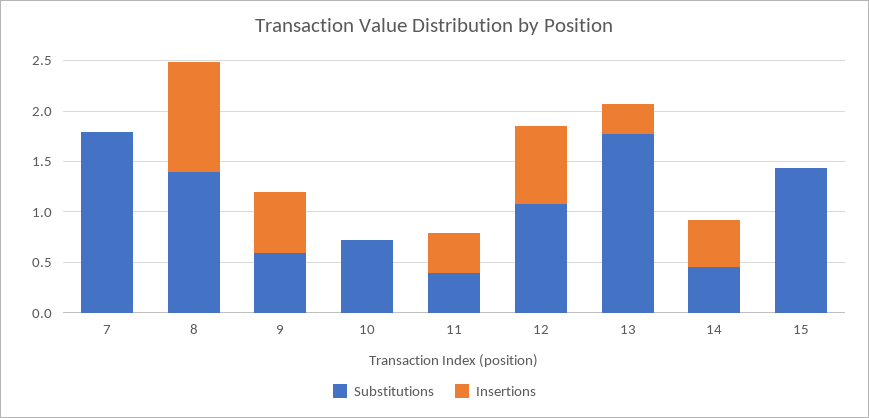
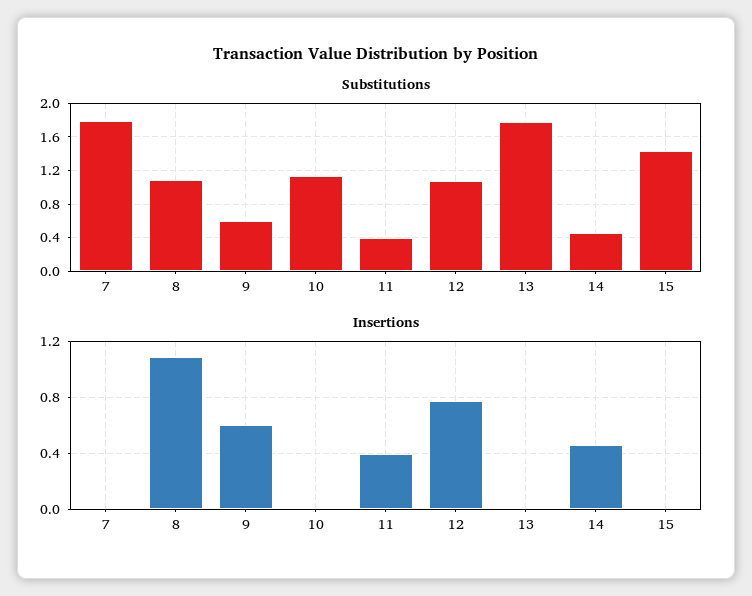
  {
    "Substitutions": {
      "7": 1.8,
-     "8": 1.4,
+     "8": 1.1,
      "9": 0.6,
-     "10": 0.7,
+     "10": 1.1,
      "11": 0.4,
      "12": 1.1,
      "13": 1.8,
      "14": 0.5,
      "15": 1.4
    },
    "Insertions": {
      "7": 0,
      "8": 1.1,
      "9": 0.6,
      "10": 0,
      "11": 0.4,
      "12": 0.75,
-     "13": 0.3,
+     "13": 0,
      "14": 0.45,
      "15": 0
    }
  }

